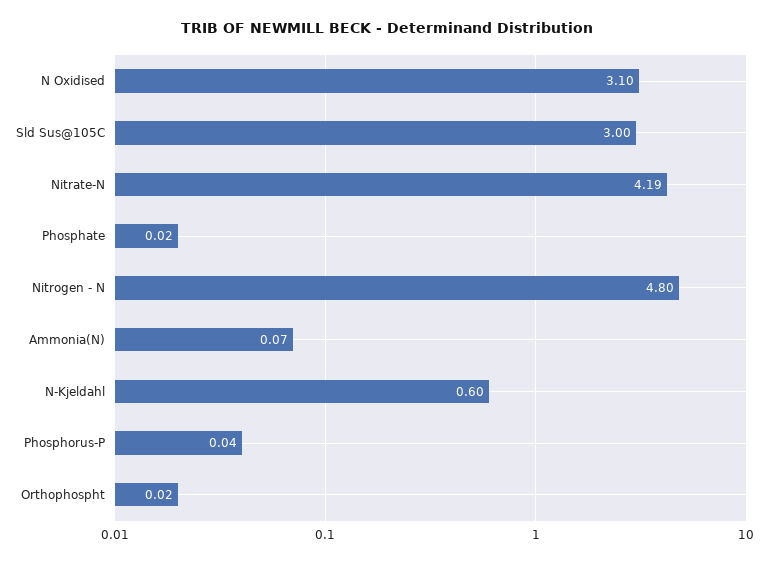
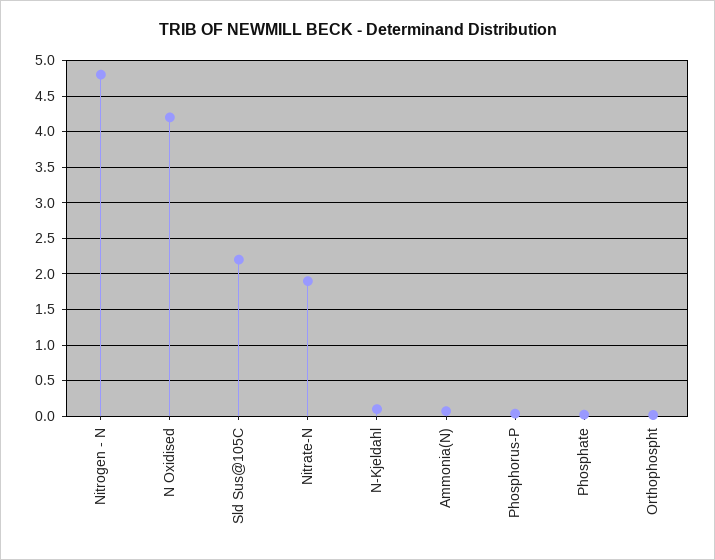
  {
-   "N Oxidised": 3.1,
+   "N Oxidised": 4.2,
-   "Sld Sus@105C": 3,
+   "Sld Sus@105C": 2.2,
-   "Nitrate-N": 4.19,
+   "Nitrate-N": 1.9,
    "Phosphate": 0.02,
    "Nitrogen - N": 4.8,
    "Ammonia(N)": 0.07,
-   "N-Kjeldahl": 0.6,
+   "N-Kjeldahl": 0.1,
    "Phosphorus-P": 0.04,
    "Orthophospht": 0.02
  }

